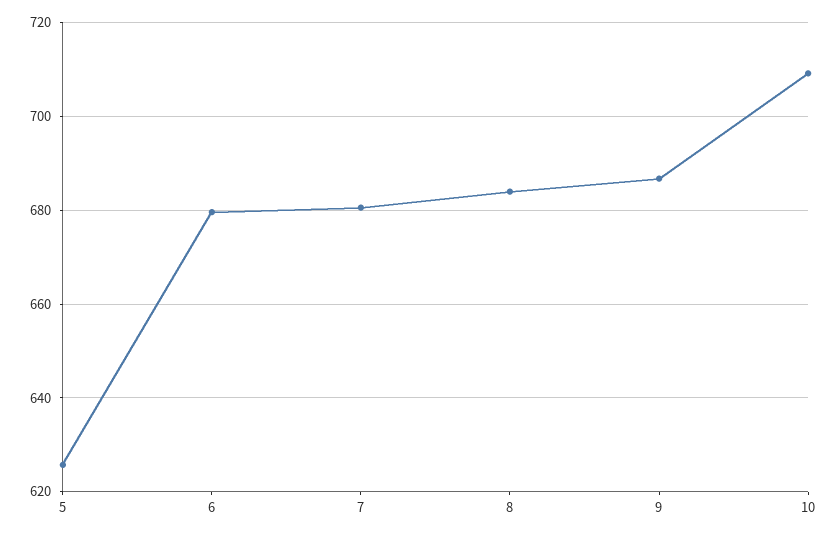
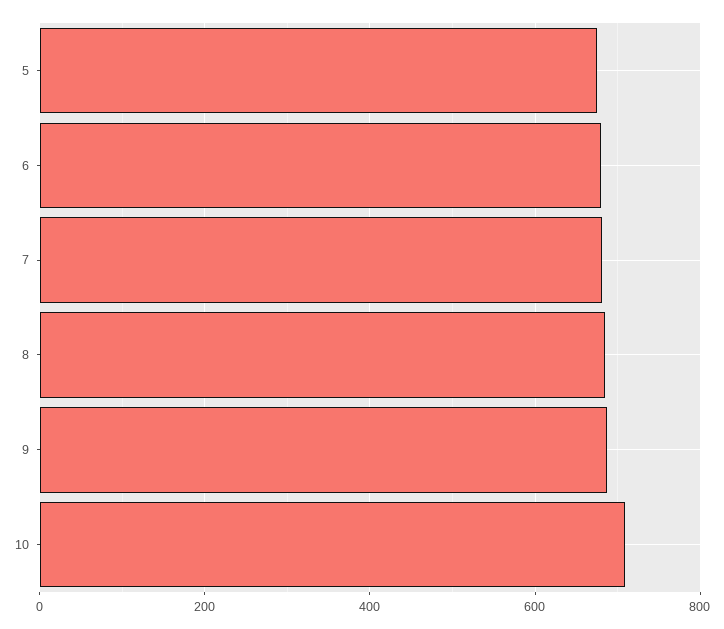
  {
-   "5": 626,
+   "5": 680,
    "6": 680,
    "7": 680,
    "8": 684,
    "9": 686,
    "10": 710
  }

